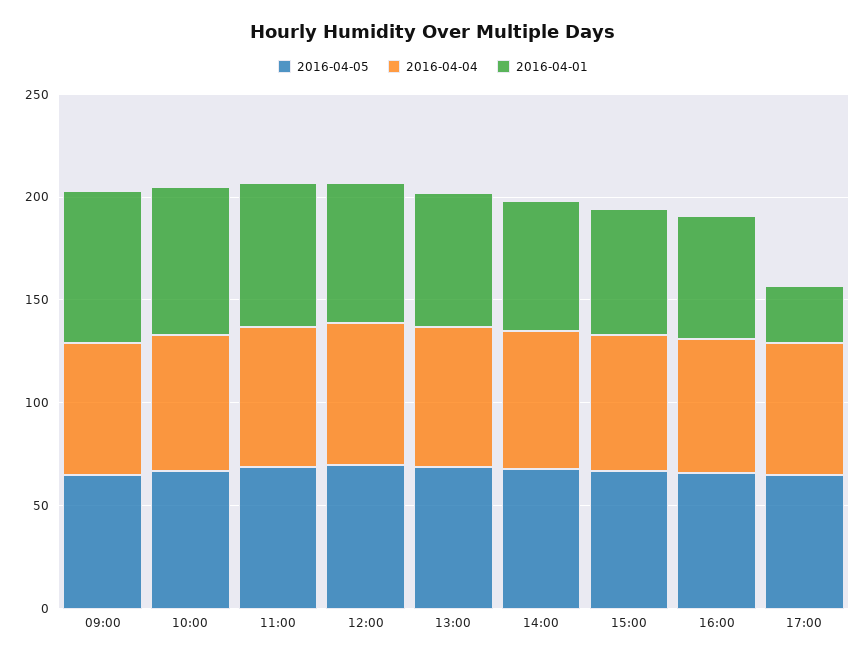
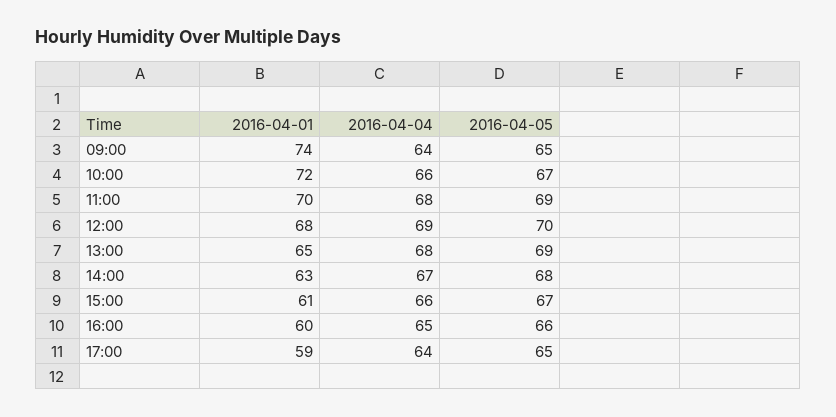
  {
    "2016-04-05": {
      "09:00": 65,
      "10:00": 67,
      "11:00": 69,
      "12:00": 70,
      "13:00": 69,
      "14:00": 68,
      "15:00": 67,
      "16:00": 66,
      "17:00": 65
    },
    "2016-04-04": {
      "09:00": 64,
      "10:00": 66,
      "11:00": 68,
      "12:00": 69,
      "13:00": 68,
      "14:00": 67,
      "15:00": 66,
      "16:00": 65,
      "17:00": 64
    },
    "2016-04-01": {
      "09:00": 74,
      "10:00": 72,
      "11:00": 70,
      "12:00": 68,
      "13:00": 65,
      "14:00": 63,
      "15:00": 61,
      "16:00": 60,
-     "17:00": 30
+     "17:00": 59
    }
  }

